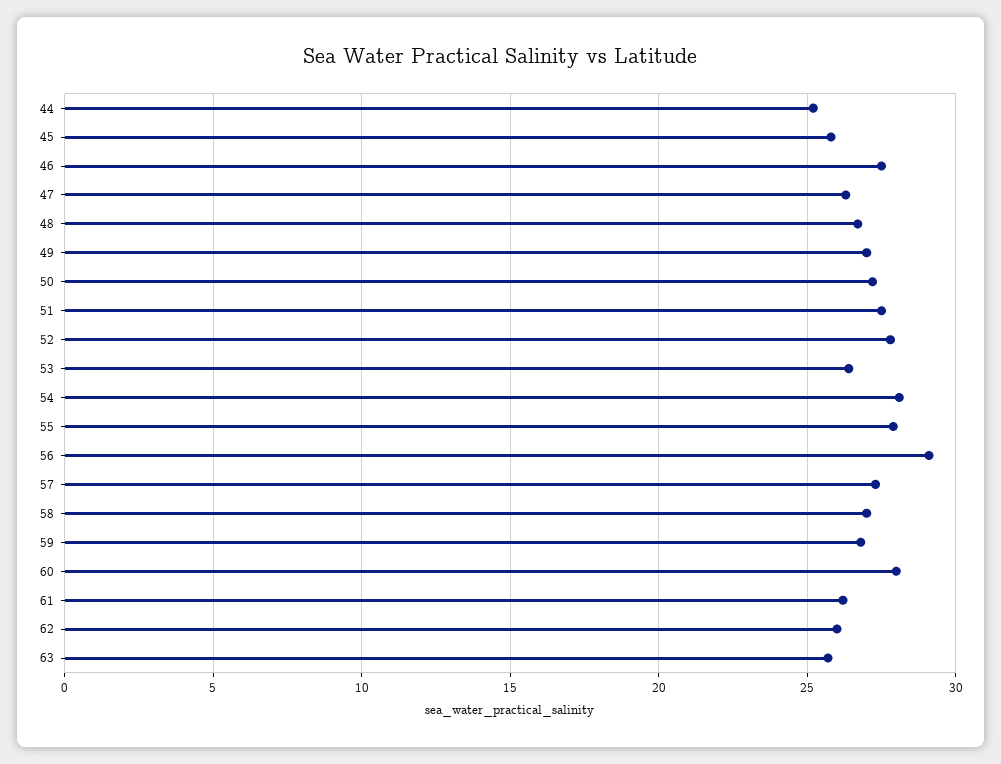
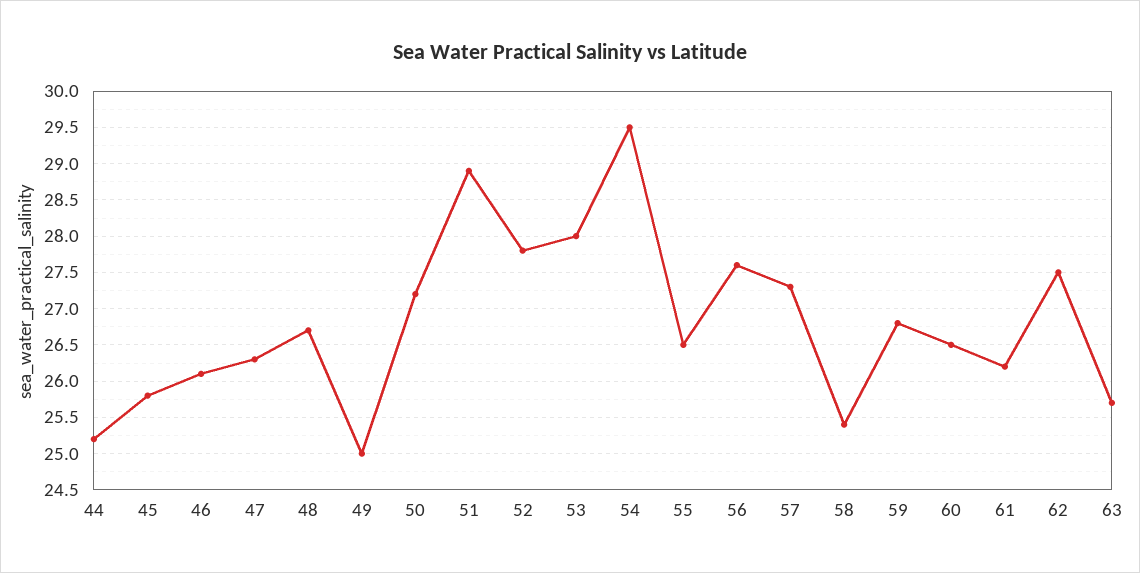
  {
    "44": 25.2,
    "45": 25.8,
-   "46": 27.5,
+   "46": 26.1,
    "47": 26.3,
    "48": 26.7,
-   "49": 27,
+   "49": 25,
    "50": 27.2,
-   "51": 27.5,
+   "51": 28.9,
    "52": 27.8,
-   "53": 26.5,
+   "53": 28,
-   "54": 28,
+   "54": 29.5,
-   "55": 28,
+   "55": 26.5,
-   "56": 29,
+   "56": 27.6,
    "57": 27.3,
-   "58": 27,
+   "58": 25.4,
    "59": 26.8,
-   "60": 28,
+   "60": 26.5,
    "61": 26.2,
-   "62": 26,
+   "62": 27.5,
    "63": 25.7
  }

